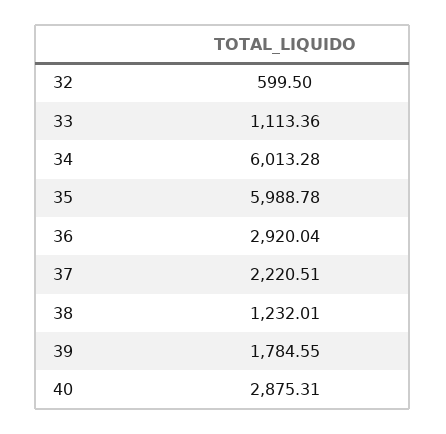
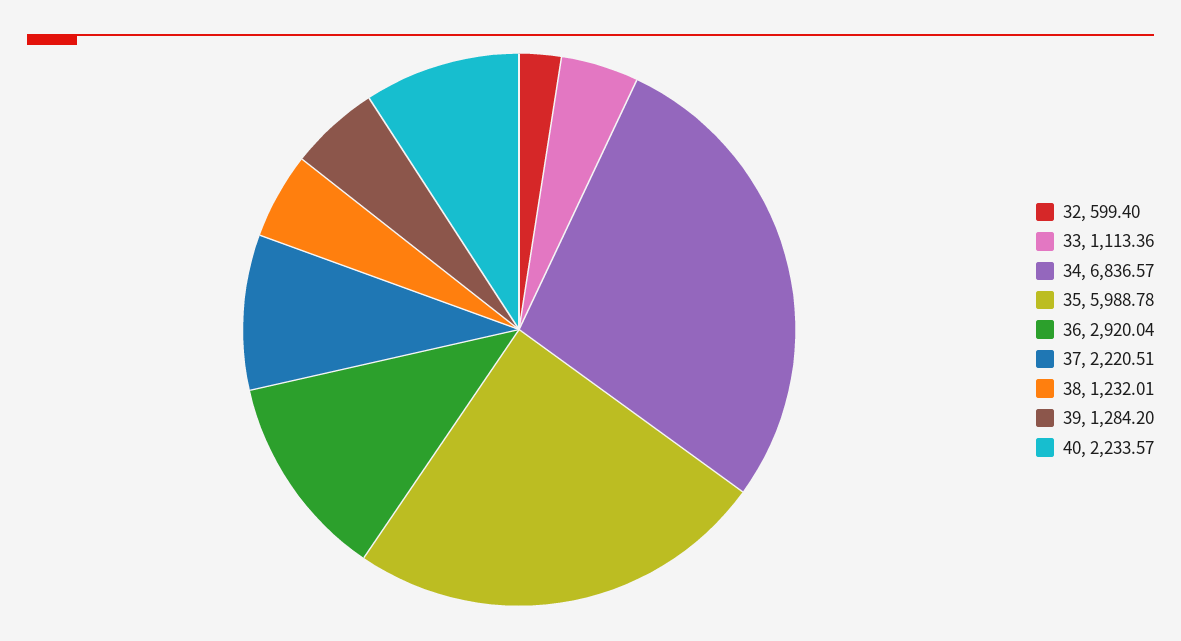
  {
-   "32": 599.5,
+   "32": 599.4,
    "33": 1113.36,
-   "34": 6013.28,
+   "34": 6836.57,
    "35": 5988.78,
    "36": 2920.04,
    "37": 2220.51,
    "38": 1232.01,
-   "39": 1784.55,
+   "39": 1284.2,
-   "40": 2875.31
+   "40": 2233.57
  }

